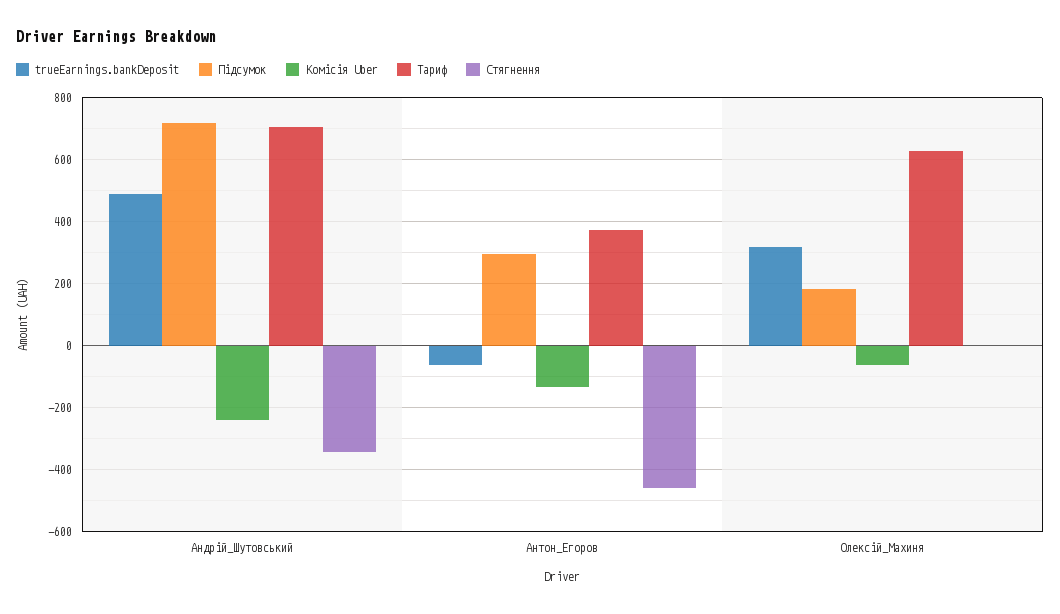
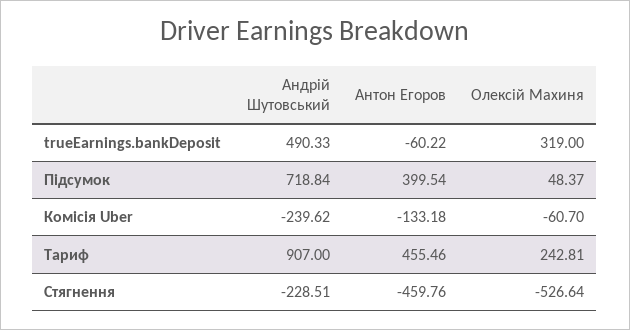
  {
    "trueEarnings.bankDeposit": {
      "Андрій_Шутовський": 490.33,
      "Антон_Егоров": -60.22,
      "Олексій_Махиня": 319
    },
    "Підсумок": {
      "Андрій_Шутовський": 718.84,
-     "Антон_Егоров": 300,
+     "Антон_Егоров": 399.54,
-     "Олексій_Махиня": 180
+     "Олексій_Махиня": 48.37
    },
    "Комісія Uber": {
      "Андрій_Шутовський": -239.62,
      "Антон_Егоров": -133.18,
      "Олексій_Махиня": -60.7
    },
    "Тариф": {
-     "Андрій_Шутовський": 700,
+     "Андрій_Шутовський": 907,
-     "Антон_Егоров": 380,
+     "Антон_Егоров": 455.46,
-     "Олексій_Махиня": 620
+     "Олексій_Махиня": 242.81
    },
    "Стягнення": {
-     "Андрій_Шутовський": -340,
+     "Андрій_Шутовський": -228.51,
      "Антон_Егоров": -459.76,
-     "Олексій_Махиня": 0
+     "Олексій_Махиня": -526.64
    }
  }

